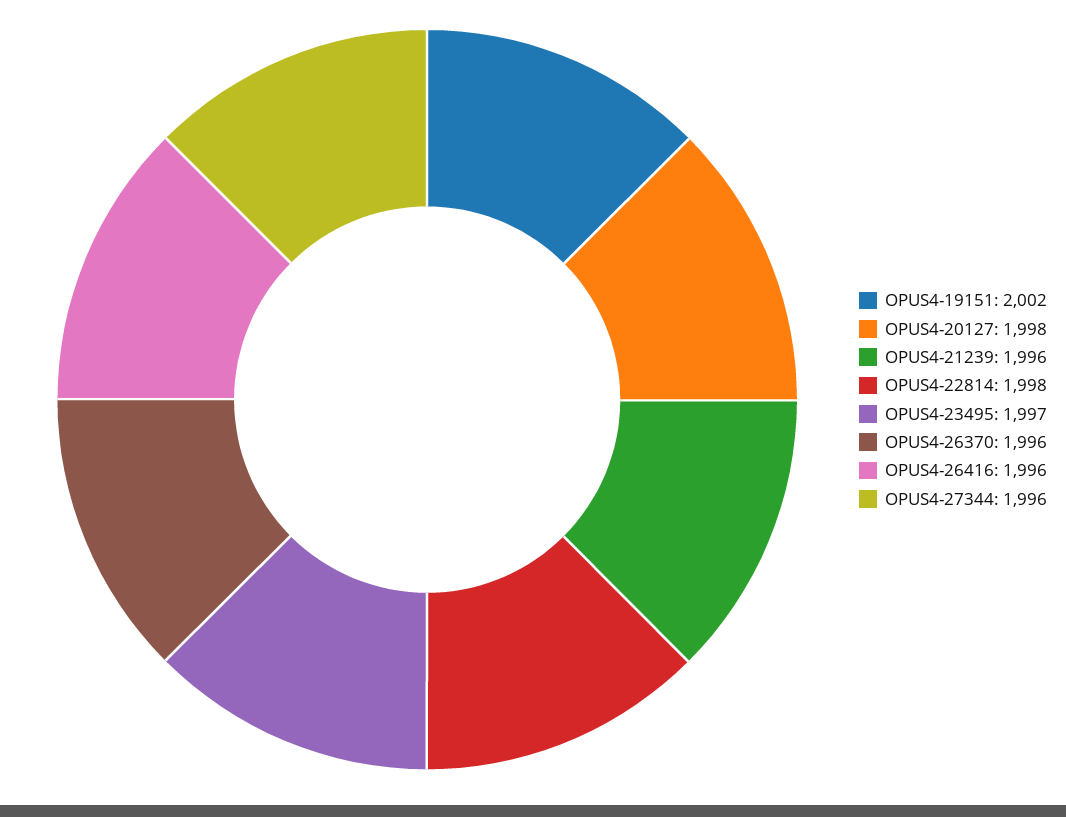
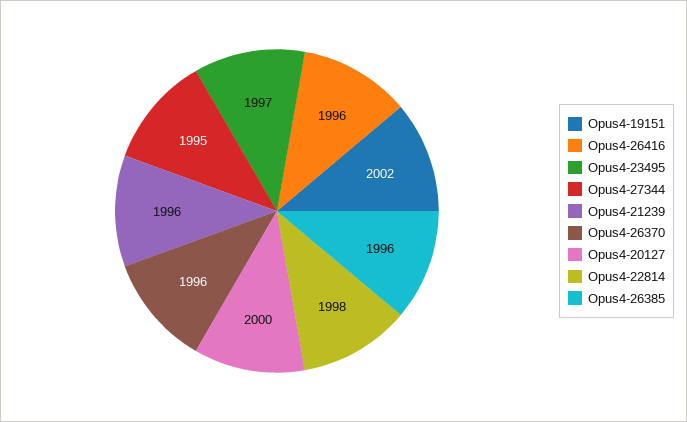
  {
    "OPUS4-19151": 2002,
-   "OPUS4-20127": 1998,
+   "OPUS4-20127": 2000,
    "OPUS4-21239": 1996,
    "OPUS4-22814": 1998,
    "OPUS4-23495": 1997,
    "OPUS4-26370": 1996,
    "OPUS4-26416": 1996,
-   "OPUS4-27344": 1996
+   "OPUS4-27344": 1995,
+   "Opus4-26385": 1996
  }

